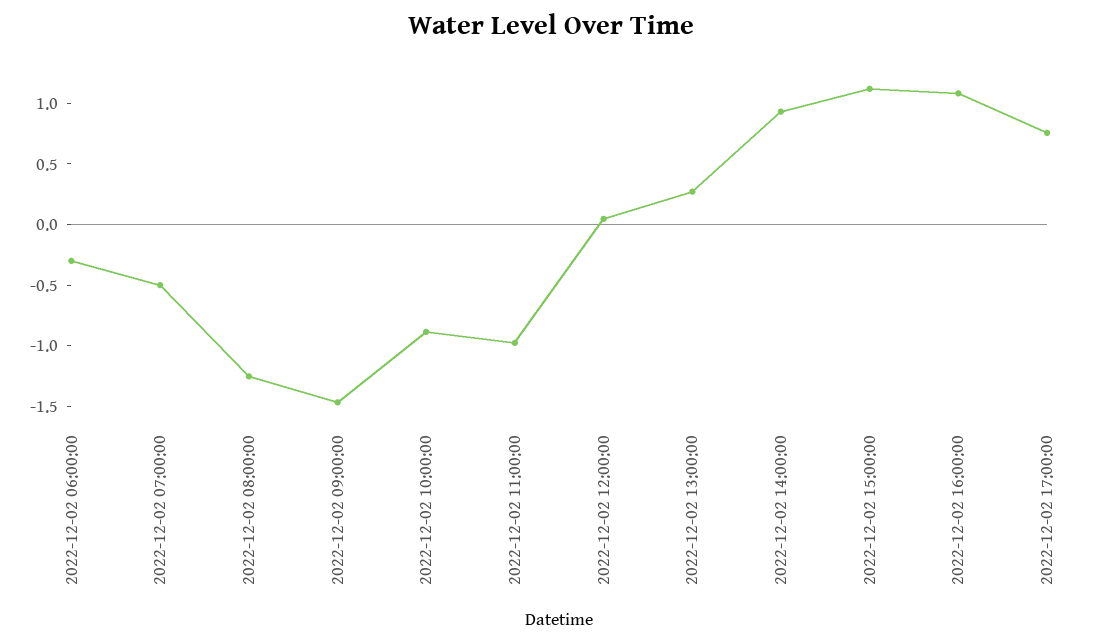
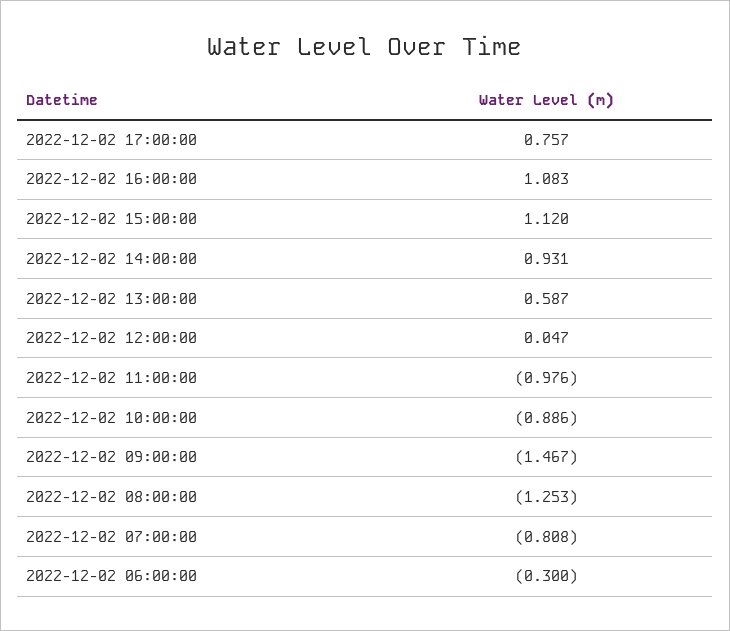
  {
    "2022-12-02 06:00:00": -0.3,
-   "2022-12-02 07:00:00": -0.5,
+   "2022-12-02 07:00:00": -0.808,
    "2022-12-02 08:00:00": -1.253,
    "2022-12-02 09:00:00": -1.467,
    "2022-12-02 10:00:00": -0.886,
    "2022-12-02 11:00:00": -0.976,
    "2022-12-02 12:00:00": 0.047,
-   "2022-12-02 13:00:00": 0.3,
+   "2022-12-02 13:00:00": 0.587,
    "2022-12-02 14:00:00": 0.931,
    "2022-12-02 15:00:00": 1.12,
    "2022-12-02 16:00:00": 1.083,
    "2022-12-02 17:00:00": 0.757
  }

